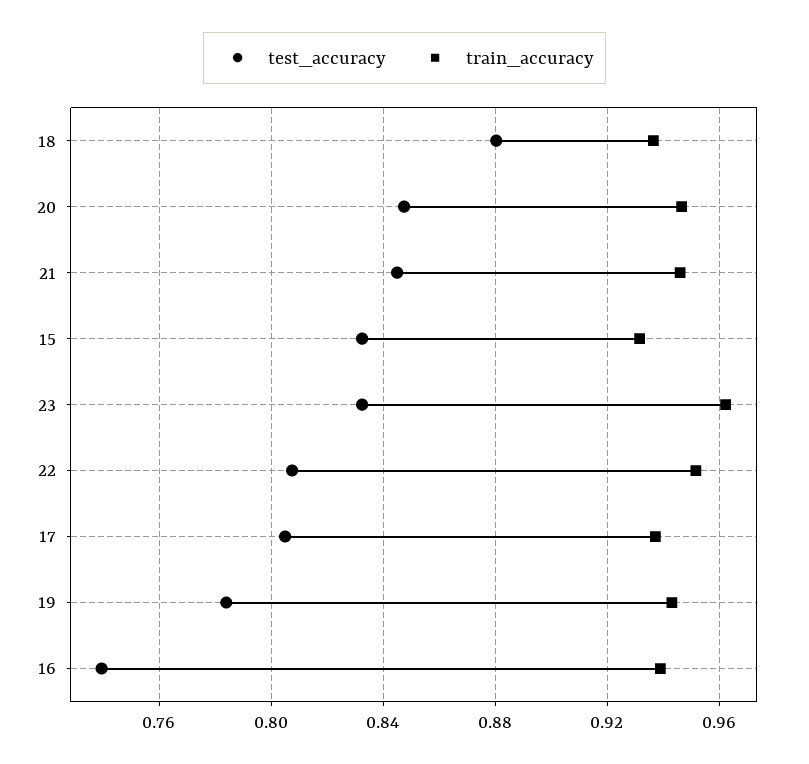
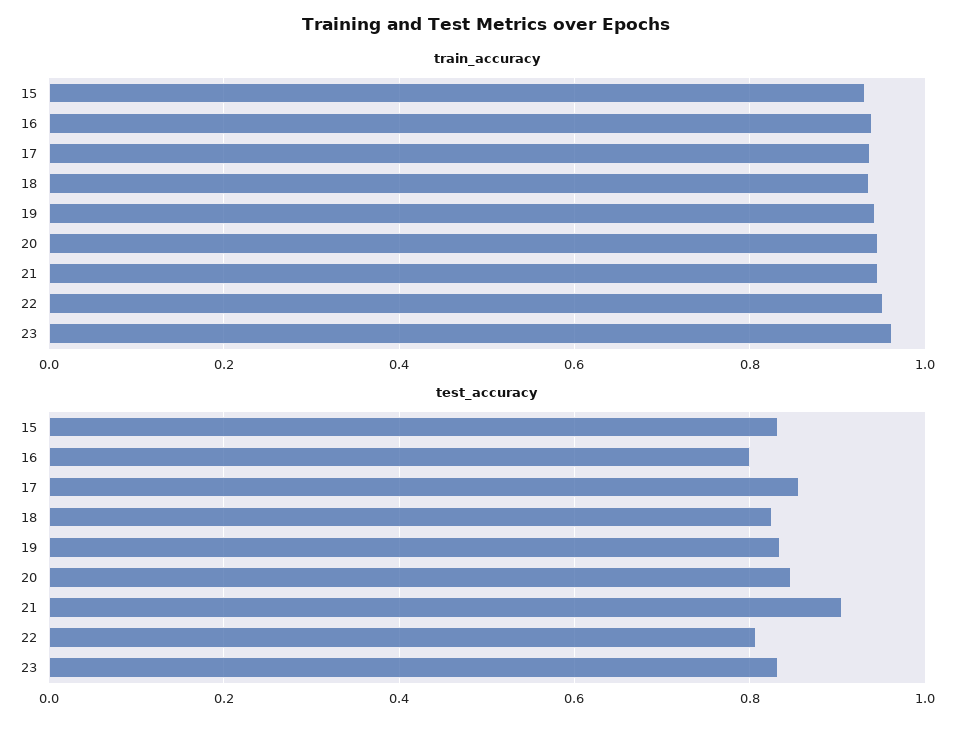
  {
    "test_accuracy": {
-     "18": 0.88,
+     "18": 0.82,
      "20": 0.85,
-     "21": 0.845,
+     "21": 0.9,
      "15": 0.835,
      "23": 0.835,
      "22": 0.81,
-     "17": 0.805,
+     "17": 0.86,
-     "19": 0.785,
+     "19": 0.84,
-     "16": 0.74
+     "16": 0.8
    },
    "train_accuracy": {
      "18": 0.935,
      "20": 0.945,
      "21": 0.945,
      "15": 0.93,
      "23": 0.96,
      "22": 0.95,
      "17": 0.935,
      "19": 0.945,
      "16": 0.94
    }
  }

